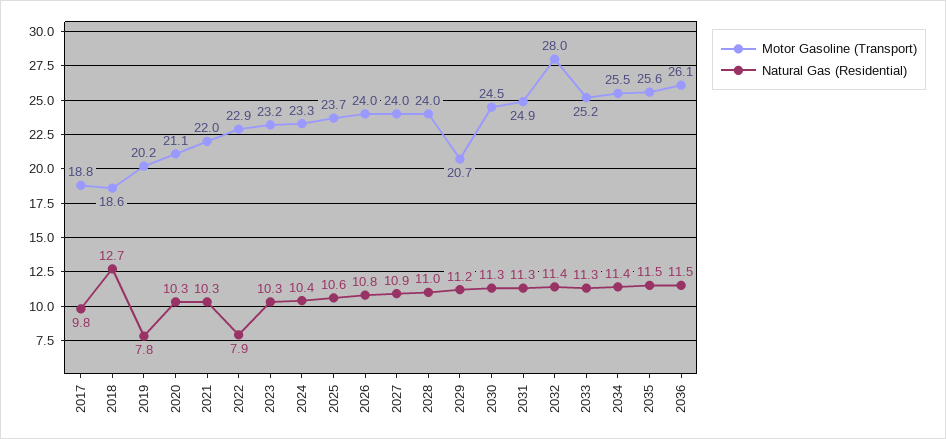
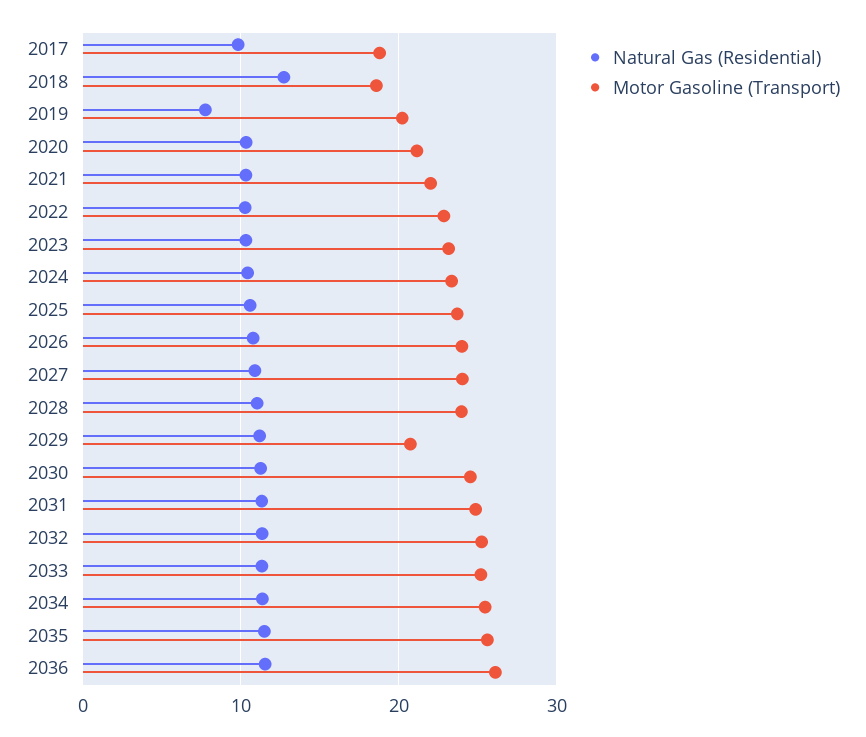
  {
    "Motor Gasoline (Transport)": {
      "2017": 18.8,
      "2018": 18.6,
      "2019": 20.2,
      "2020": 21.1,
      "2021": 22,
      "2022": 22.9,
      "2023": 23.2,
      "2024": 23.3,
      "2025": 23.7,
      "2026": 24,
      "2027": 24,
      "2028": 24,
      "2029": 20.7,
      "2030": 24.5,
      "2031": 24.9,
-     "2032": 28,
+     "2032": 25,
      "2033": 25.2,
      "2034": 25.5,
      "2035": 25.6,
      "2036": 26.1
    },
    "Natural Gas (Residential)": {
      "2017": 9.8,
      "2018": 12.7,
      "2019": 7.8,
      "2020": 10.3,
      "2021": 10.3,
-     "2022": 7.9,
+     "2022": 10,
      "2023": 10.3,
      "2024": 10.4,
      "2025": 10.6,
      "2026": 10.8,
      "2027": 10.9,
      "2028": 11,
      "2029": 11.2,
      "2030": 11.3,
      "2031": 11.3,
      "2032": 11.4,
      "2033": 11.3,
      "2034": 11.4,
      "2035": 11.5,
      "2036": 11.5
    }
  }

